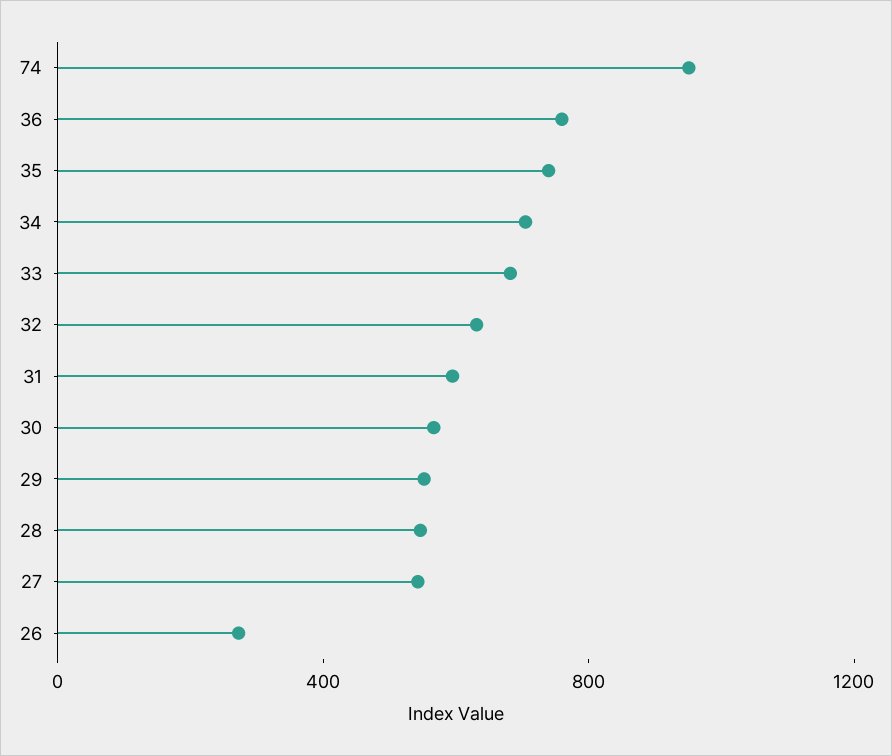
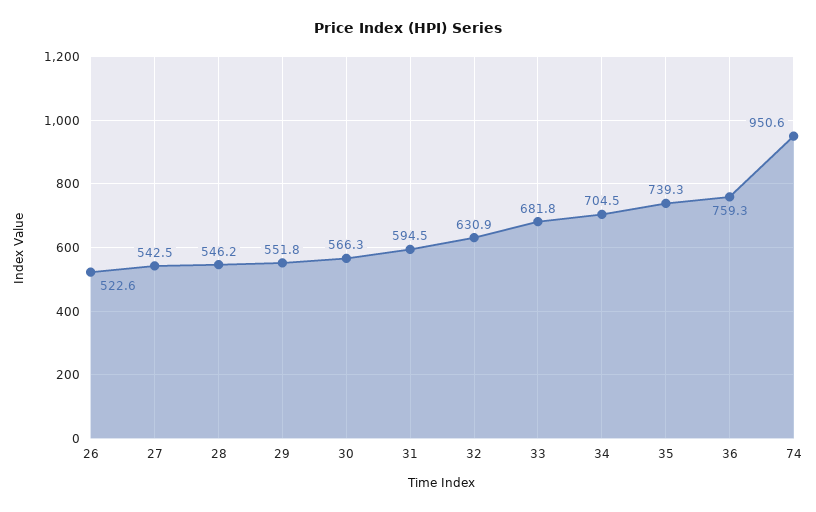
  {
    "74": 950.6,
    "36": 759.3,
    "35": 739.3,
    "34": 704.5,
    "33": 681.8,
    "32": 630.9,
    "31": 594.5,
    "30": 566.3,
    "29": 551.8,
    "28": 546.2,
    "27": 542.5,
-   "26": 300
+   "26": 522.6
  }

